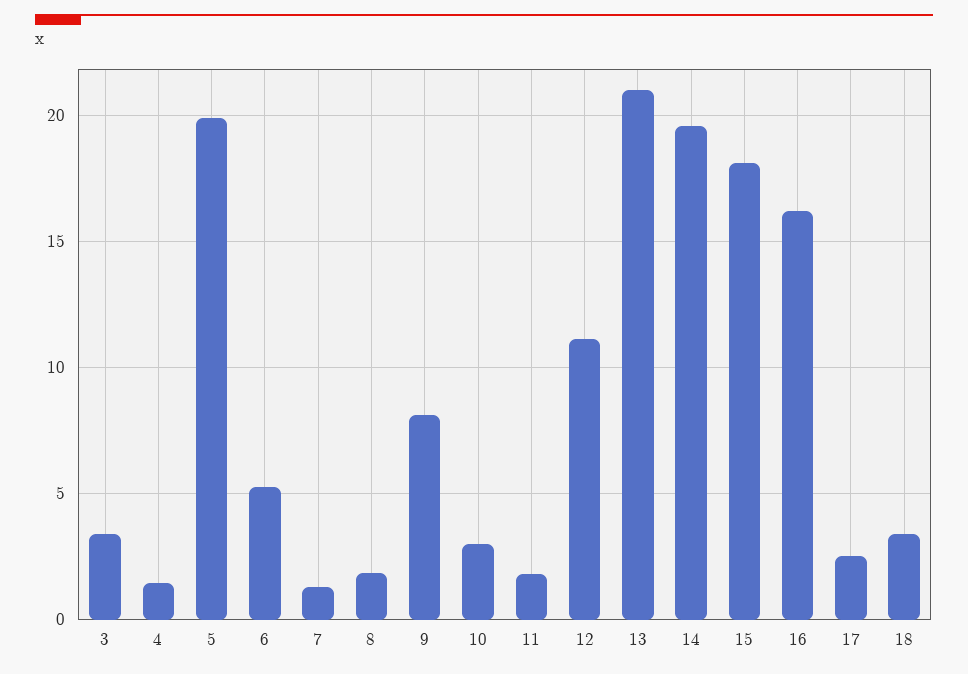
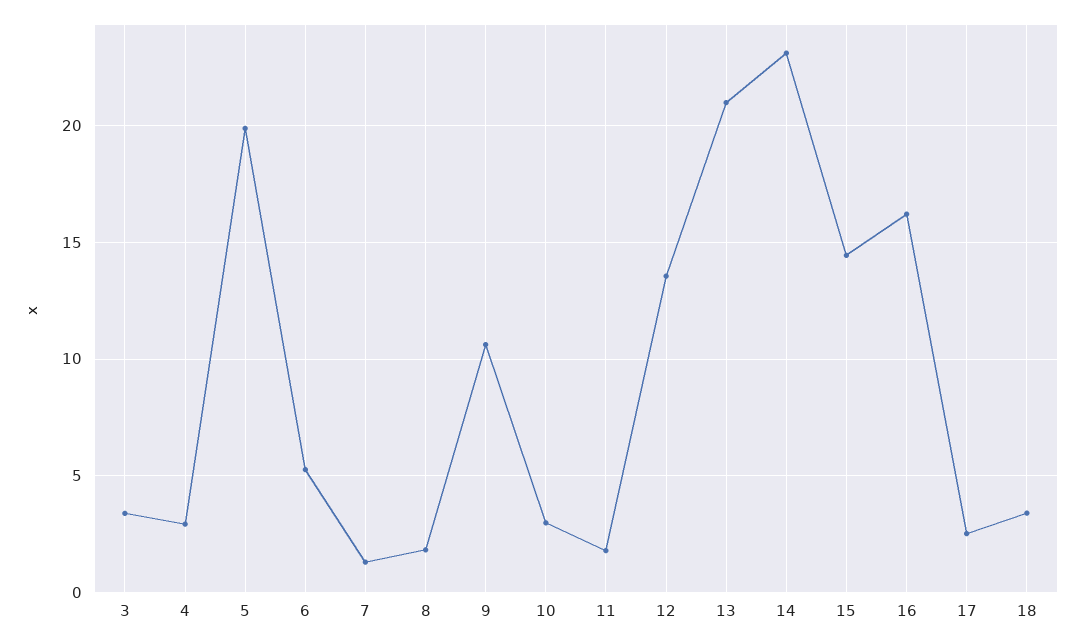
  {
    "3": 3.5,
-   "4": 1.5,
+   "4": 3,
    "5": 20,
    "6": 5.5,
    "7": 1.5,
    "8": 2,
-   "9": 8,
+   "9": 10.5,
    "10": 3,
    "11": 2,
-   "12": 11,
+   "12": 13.5,
    "13": 21,
-   "14": 19.5,
+   "14": 23,
-   "15": 18,
+   "15": 14.5,
    "16": 16,
    "17": 2.5,
    "18": 3.5
  }

